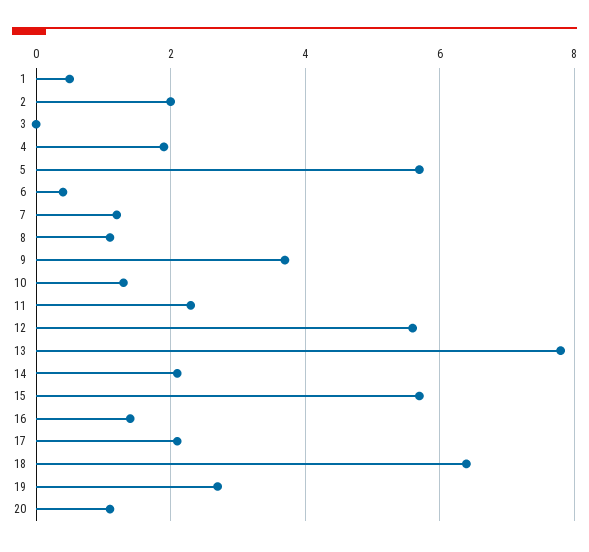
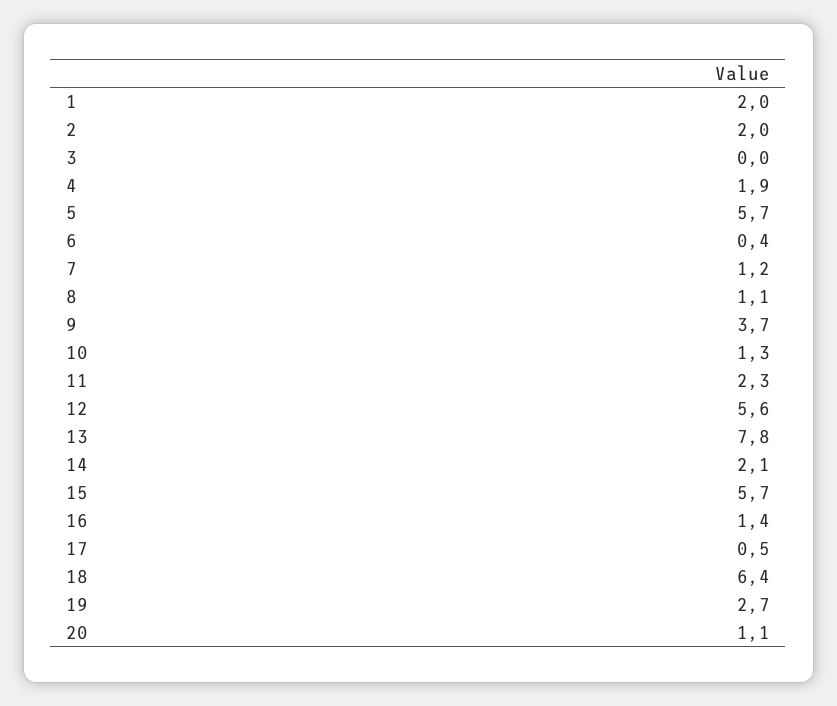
  {
-   "1": 0.5,
+   "1": 2,
    "2": 2,
    "3": 0,
    "4": 1.9,
    "5": 5.7,
    "6": 0.4,
    "7": 1.2,
    "8": 1.1,
    "9": 3.7,
    "10": 1.3,
    "11": 2.3,
    "12": 5.6,
    "13": 7.8,
    "14": 2.1,
    "15": 5.7,
    "16": 1.4,
-   "17": 2,
+   "17": 0.5,
    "18": 6.4,
    "19": 2.7,
    "20": 1.1
  }

